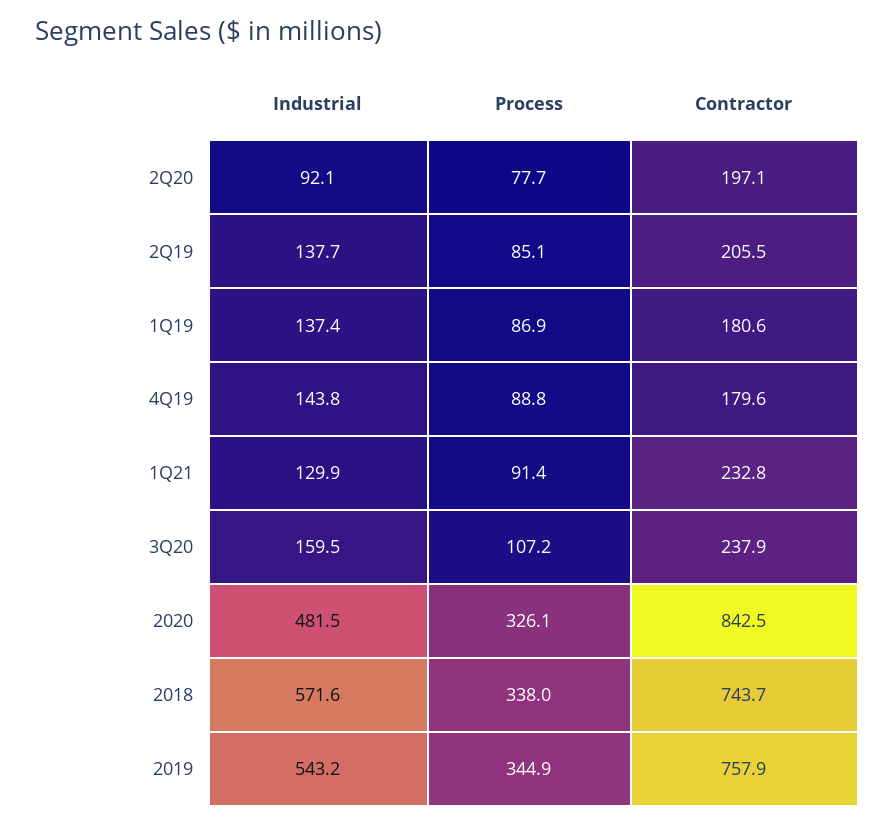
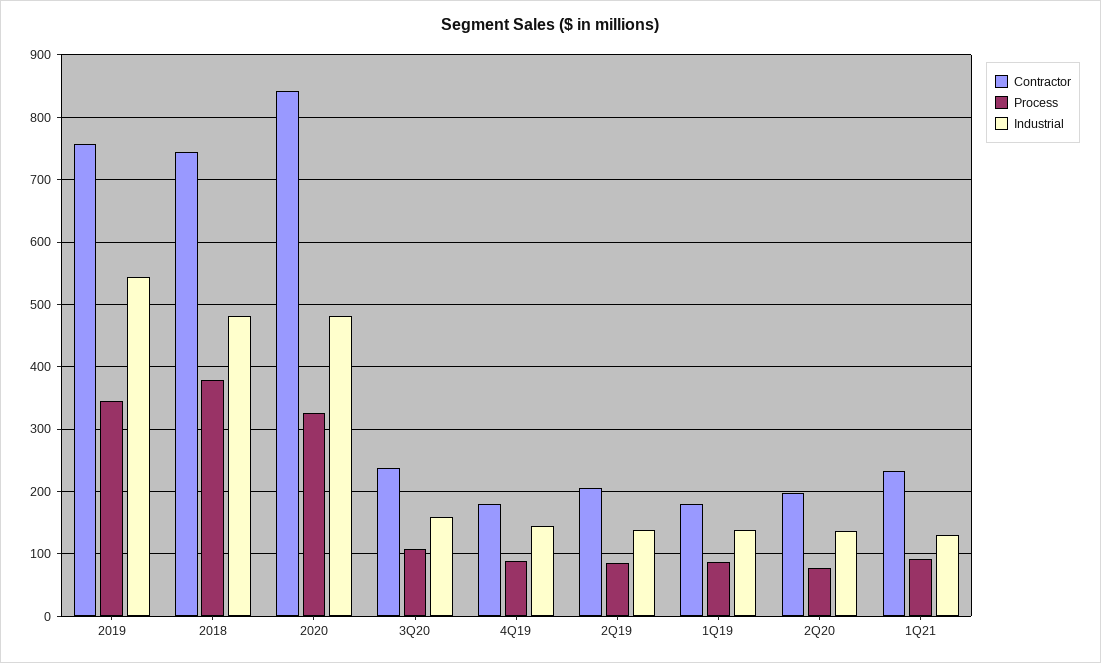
  {
    "Industrial": {
-     "2Q20": 92.1,
+     "2Q20": 140,
      "2Q19": 137.7,
      "1Q19": 137.4,
      "4Q19": 143.8,
      "1Q21": 129.9,
      "3Q20": 159.5,
      "2020": 481.5,
-     "2018": 571.6,
+     "2018": 480,
      "2019": 543.2
    },
    "Process": {
      "2Q20": 77.7,
      "2Q19": 85.1,
      "1Q19": 86.9,
      "4Q19": 88.8,
      "1Q21": 91.4,
      "3Q20": 107.2,
      "2020": 326.1,
-     "2018": 338,
+     "2018": 380,
      "2019": 344.9
    },
    "Contractor": {
      "2Q20": 197.1,
      "2Q19": 205.5,
      "1Q19": 180.6,
      "4Q19": 179.6,
      "1Q21": 232.8,
      "3Q20": 237.9,
      "2020": 842.5,
      "2018": 743.7,
      "2019": 757.9
    }
  }

